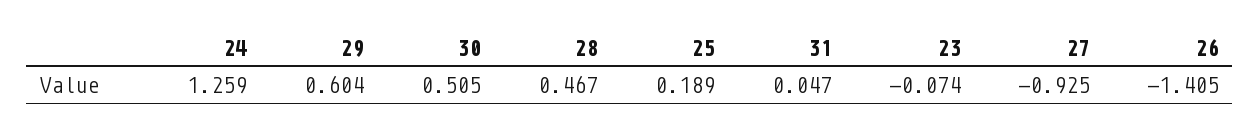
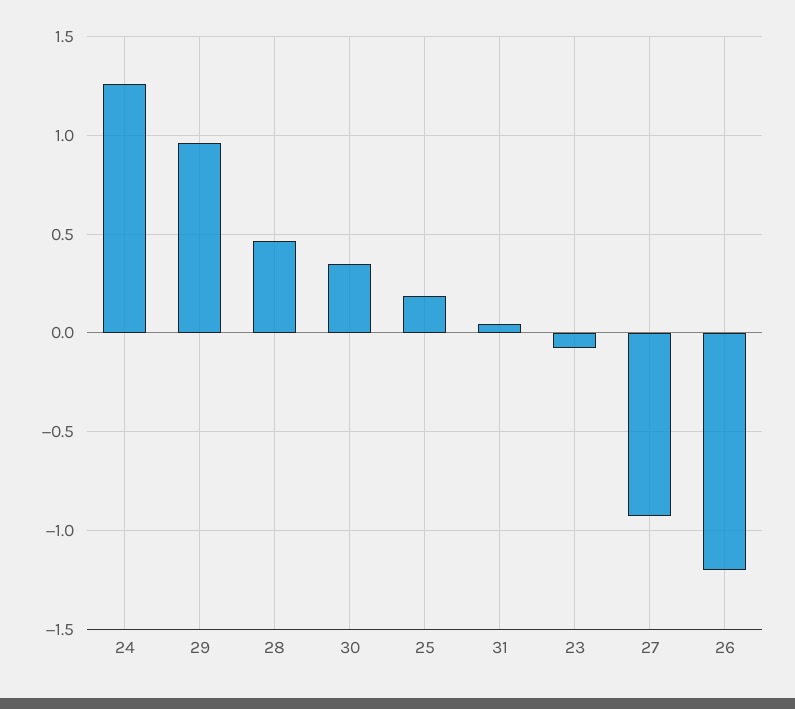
  {
    "24": 1.259,
-   "29": 0.604,
+   "29": 0.95,
-   "30": 0.505,
+   "30": 0.35,
    "28": 0.467,
    "25": 0.189,
    "31": 0.047,
    "23": -0.074,
    "27": -0.925,
-   "26": -1.405
+   "26": -1.2
  }

